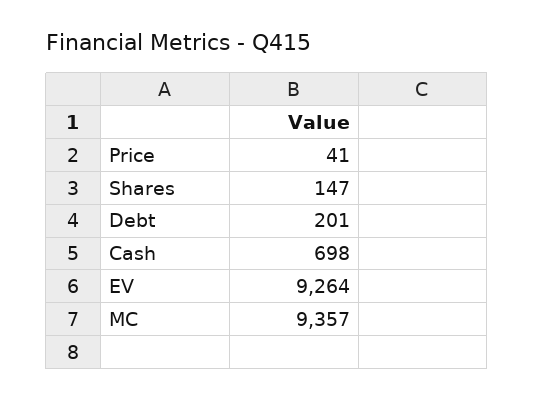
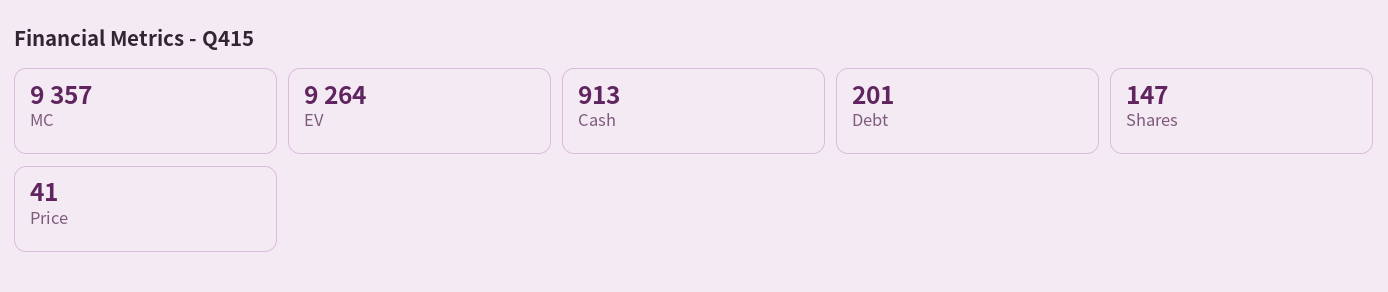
  {
    "Price": 41,
    "Shares": 147,
    "Debt": 201,
-   "Cash": 698,
+   "Cash": 913,
    "EV": 9264,
    "MC": 9357
  }

